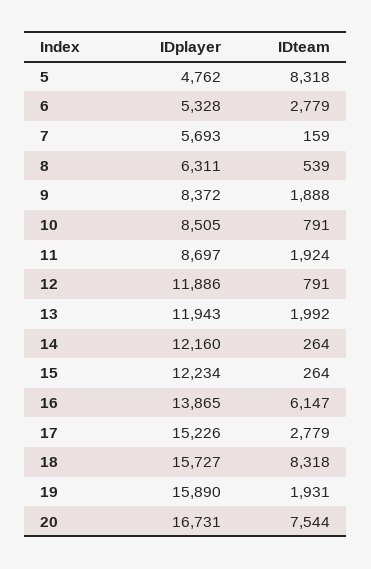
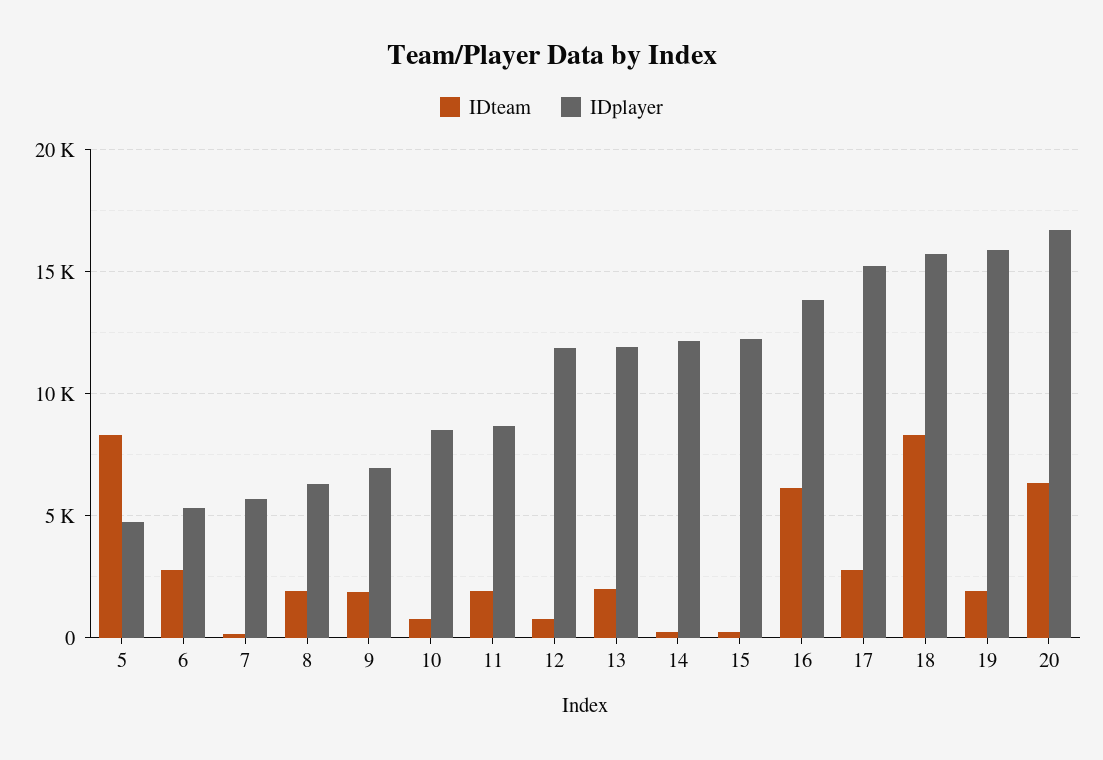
  {
    "IDplayer": {
      "5": 4762,
      "6": 5328,
      "7": 5693,
      "8": 6311,
-     "9": 8372,
+     "9": 7000,
      "10": 8505,
      "11": 8697,
      "12": 11886,
      "13": 11943,
      "14": 12160,
      "15": 12234,
      "16": 13865,
      "17": 15226,
      "18": 15727,
      "19": 15890,
      "20": 16731
    },
    "IDteam": {
      "5": 8318,
      "6": 2779,
      "7": 159,
-     "8": 539,
+     "8": 2000,
      "9": 1888,
      "10": 791,
      "11": 1924,
      "12": 791,
      "13": 1992,
      "14": 264,
      "15": 264,
      "16": 6147,
      "17": 2779,
      "18": 8318,
      "19": 1931,
-     "20": 7544
+     "20": 6500
    }
  }

